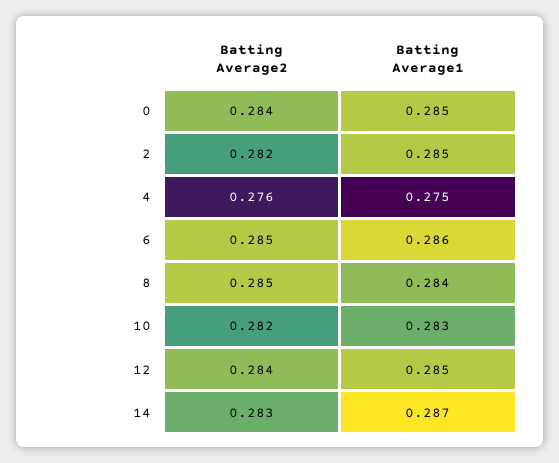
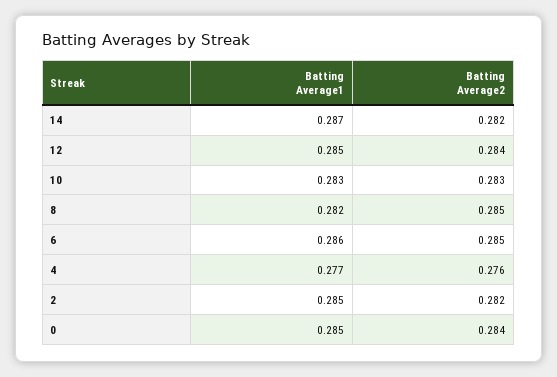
  {
    "Batting Average2": {
      "0": 0.284,
      "2": 0.282,
      "4": 0.276,
      "6": 0.285,
      "8": 0.285,
-     "10": 0.282,
+     "10": 0.283,
      "12": 0.284,
-     "14": 0.283
+     "14": 0.282
    },
    "Batting Average1": {
      "0": 0.285,
      "2": 0.285,
-     "4": 0.275,
+     "4": 0.277,
      "6": 0.286,
-     "8": 0.284,
+     "8": 0.282,
      "10": 0.283,
      "12": 0.285,
      "14": 0.287
    }
  }

